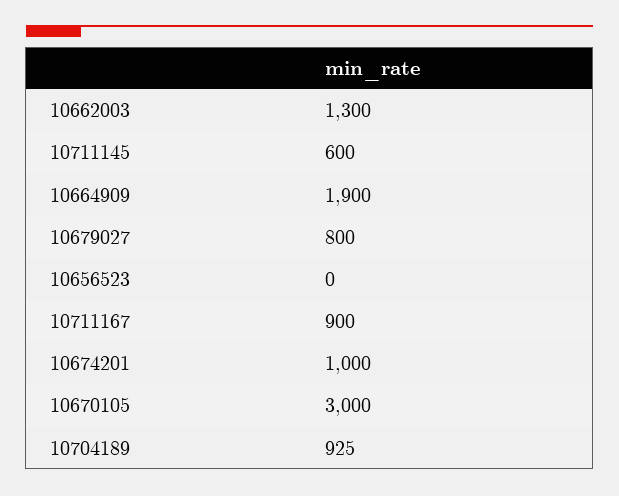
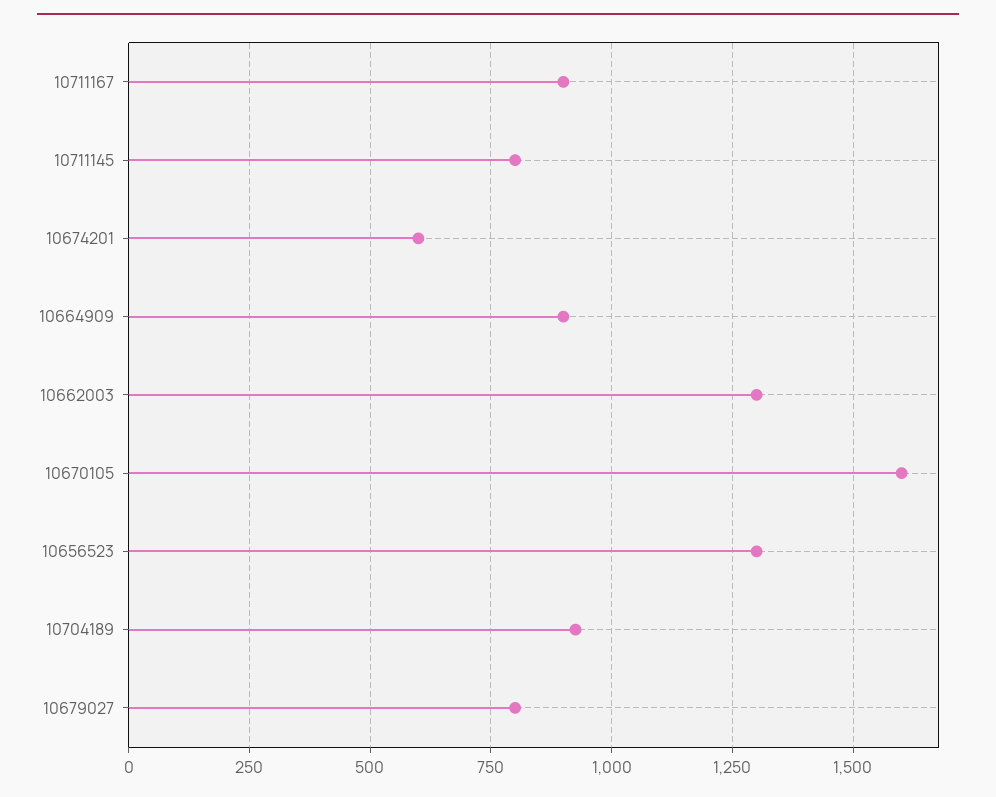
  {
    "10662003": 1300,
-   "10711145": 600,
+   "10711145": 800,
-   "10664909": 1900,
+   "10664909": 900,
    "10679027": 800,
-   "10656523": 0,
+   "10656523": 1300,
    "10711167": 900,
-   "10674201": 1000,
+   "10674201": 600,
-   "10670105": 3000,
+   "10670105": 1600,
    "10704189": 925
  }

